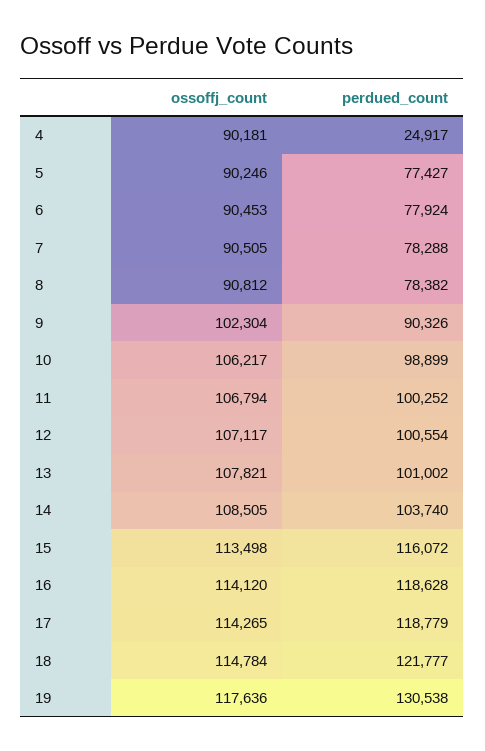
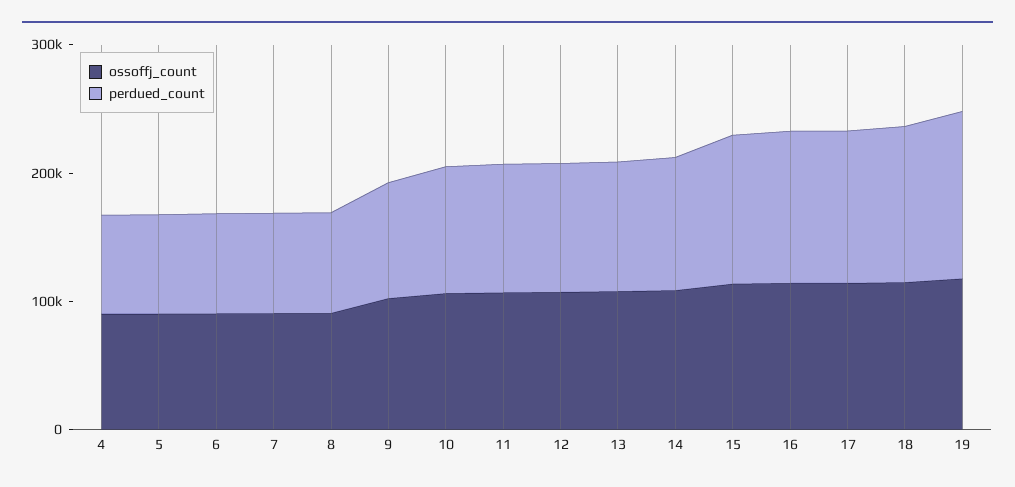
  {
    "ossoffj_count": {
      "4": 90181,
      "5": 90246,
      "6": 90453,
      "7": 90505,
      "8": 90812,
      "9": 102304,
      "10": 106217,
      "11": 106794,
      "12": 107117,
      "13": 107821,
      "14": 108505,
      "15": 113498,
      "16": 114120,
      "17": 114265,
      "18": 114784,
      "19": 117636
    },
    "perdued_count": {
-     "4": 24917,
+     "4": 80000,
      "5": 77427,
      "6": 77924,
      "7": 78288,
      "8": 78382,
      "9": 90326,
      "10": 98899,
      "11": 100252,
      "12": 100554,
      "13": 101002,
      "14": 103740,
      "15": 116072,
      "16": 118628,
      "17": 118779,
      "18": 121777,
      "19": 130538
    }
  }

